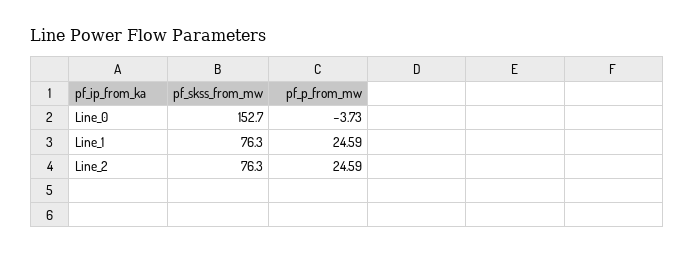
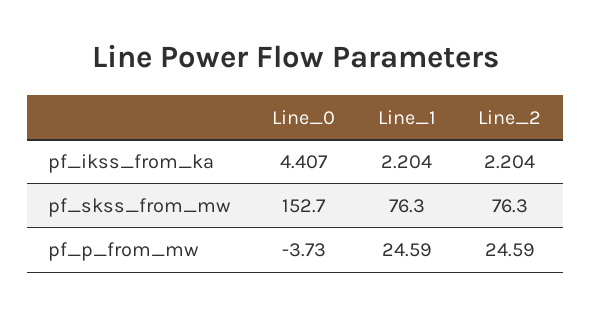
  {
    "pf_skss_from_mw": {
      "Line_0": 152.7,
      "Line_1": 76.3,
      "Line_2": 76.3
    },
    "pf_p_from_mw": {
      "Line_0": -3.73,
      "Line_1": 24.59,
      "Line_2": 24.59
-   }
+   },
+   "pf_ikss_from_ka": {
+     "Line_0": 4.407,
+     "Line_1": 2.204,
+     "Line_2": 2.204
+   }
  }

